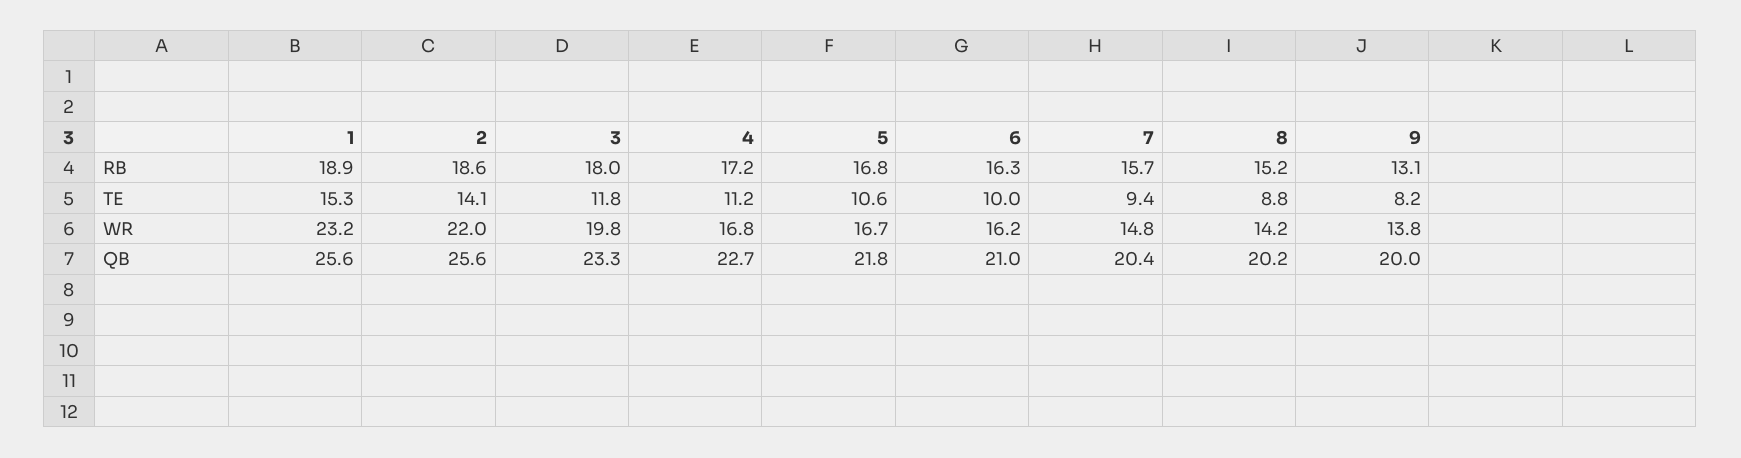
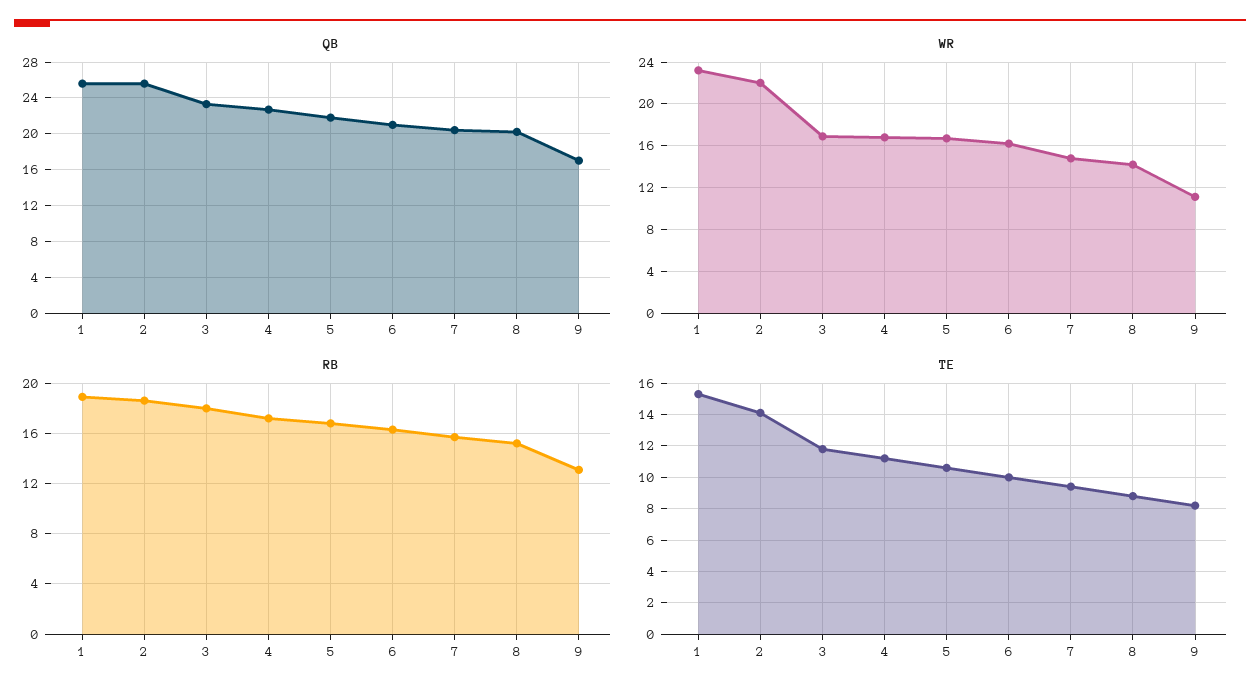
  {
    "RB": {
      "1": 18.9,
      "2": 18.6,
      "3": 18,
      "4": 17.2,
      "5": 16.8,
      "6": 16.3,
      "7": 15.7,
      "8": 15.2,
      "9": 13.1
    },
    "TE": {
      "1": 15.3,
      "2": 14.1,
      "3": 11.8,
      "4": 11.2,
      "5": 10.6,
      "6": 10,
      "7": 9.4,
      "8": 8.8,
      "9": 8.2
    },
    "WR": {
      "1": 23.2,
      "2": 22,
-     "3": 19.8,
+     "3": 17,
      "4": 16.8,
      "5": 16.7,
      "6": 16.2,
      "7": 14.8,
      "8": 14.2,
-     "9": 13.8
+     "9": 11
    },
    "QB": {
      "1": 25.6,
      "2": 25.6,
      "3": 23.3,
      "4": 22.7,
      "5": 21.8,
      "6": 21,
      "7": 20.4,
      "8": 20.2,
-     "9": 20
+     "9": 17
    }
  }

